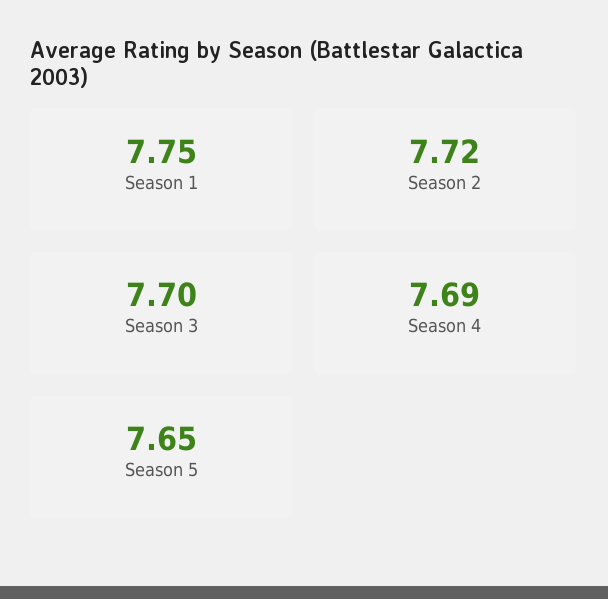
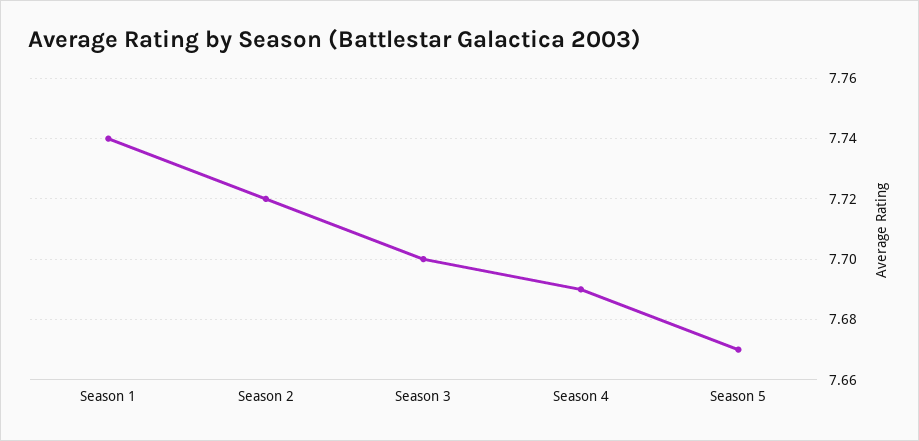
  {
-   "Season 1": 7.75,
+   "Season 1": 7.74,
    "Season 2": 7.72,
    "Season 3": 7.7,
    "Season 4": 7.69,
-   "Season 5": 7.65
+   "Season 5": 7.67
  }

